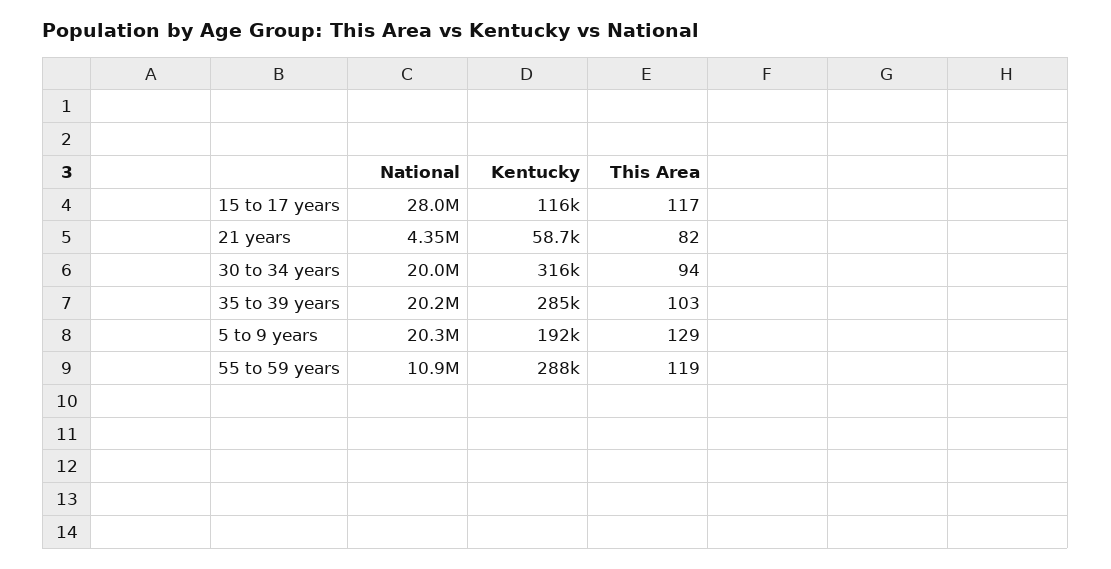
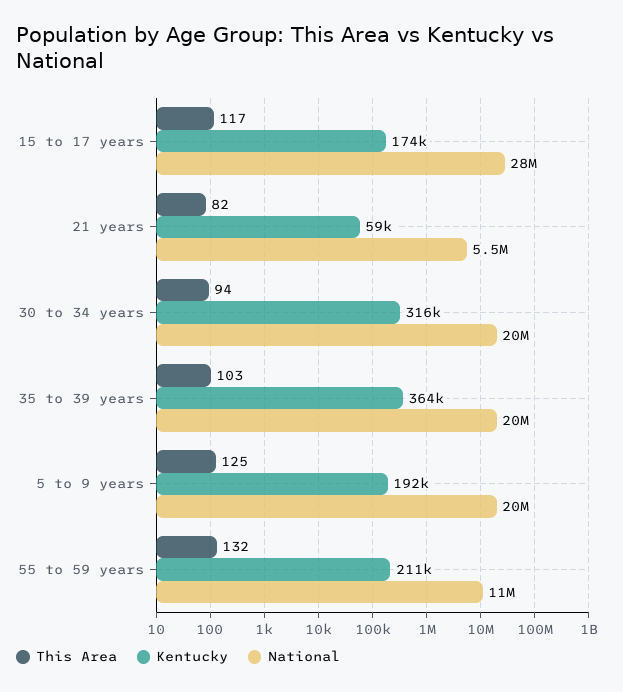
  {
    "National": {
      "15 to 17 years": 28000000,
-     "21 years": 4350000,
+     "21 years": 5500000,
      "30 to 34 years": 20000000,
      "35 to 39 years": 20200000,
      "5 to 9 years": 20300000,
      "55 to 59 years": 10900000
    },
    "Kentucky": {
-     "15 to 17 years": 116000,
+     "15 to 17 years": 174000,
      "21 years": 58700,
      "30 to 34 years": 316000,
-     "35 to 39 years": 285000,
+     "35 to 39 years": 364000,
      "5 to 9 years": 192000,
-     "55 to 59 years": 288000
+     "55 to 59 years": 211000
    },
    "This Area": {
      "15 to 17 years": 117,
      "21 years": 82,
      "30 to 34 years": 94,
      "35 to 39 years": 103,
-     "5 to 9 years": 129,
+     "5 to 9 years": 125,
-     "55 to 59 years": 119
+     "55 to 59 years": 132
    }
  }

